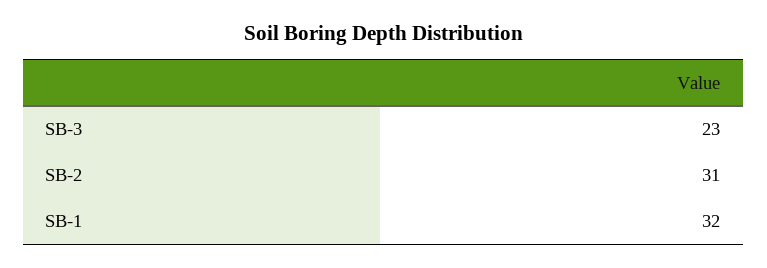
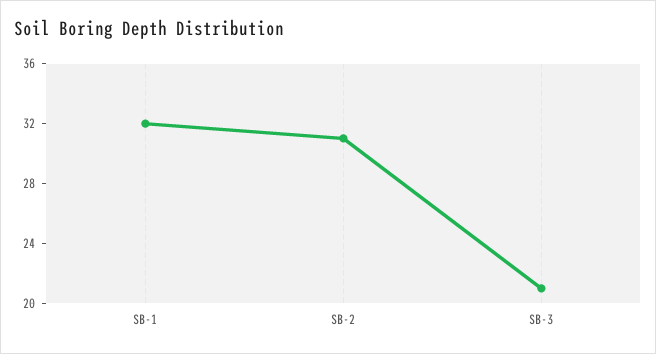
  {
-   "SB-3": 23,
+   "SB-3": 21,
    "SB-2": 31,
    "SB-1": 32
  }

